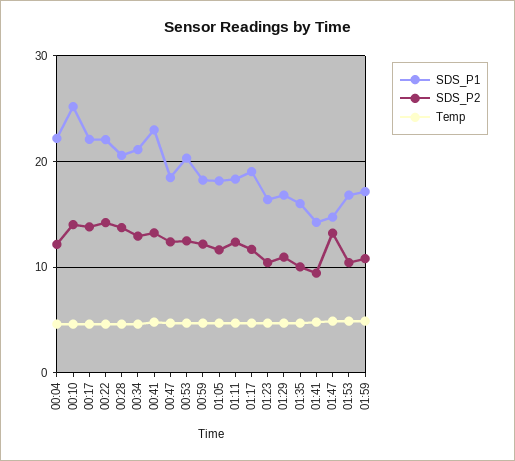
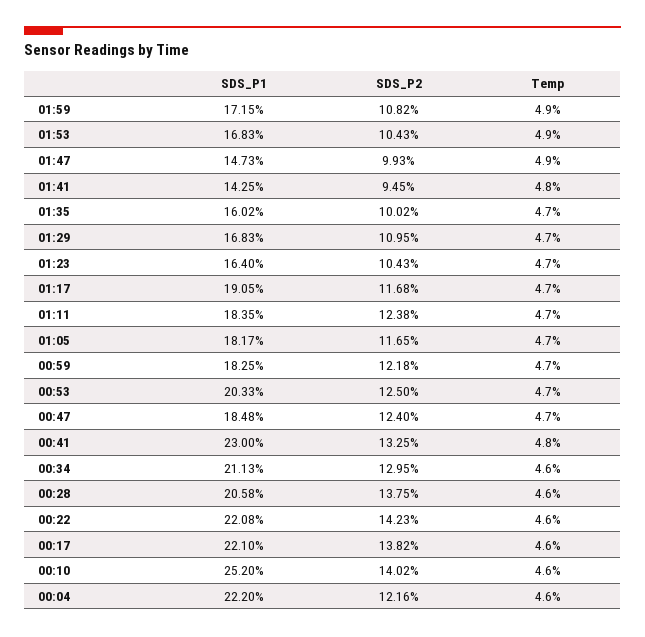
  {
    "SDS_P1": {
      "00:04": 22.2,
      "00:10": 25.2,
      "00:17": 22.1,
      "00:22": 22.08,
      "00:28": 20.58,
      "00:34": 21.13,
      "00:41": 23,
      "00:47": 18.48,
      "00:53": 20.33,
      "00:59": 18.25,
      "01:05": 18.17,
      "01:11": 18.35,
      "01:17": 19.05,
      "01:23": 16.4,
      "01:29": 16.83,
      "01:35": 16.02,
      "01:41": 14.25,
      "01:47": 14.73,
      "01:53": 16.83,
      "01:59": 17.15
    },
    "SDS_P2": {
      "00:04": 12.16,
      "00:10": 14.02,
      "00:17": 13.82,
      "00:22": 14.23,
      "00:28": 13.75,
      "00:34": 12.95,
      "00:41": 13.25,
      "00:47": 12.4,
      "00:53": 12.5,
      "00:59": 12.18,
      "01:05": 11.65,
      "01:11": 12.38,
      "01:17": 11.68,
      "01:23": 10.43,
      "01:29": 10.95,
      "01:35": 10.02,
      "01:41": 9.45,
-     "01:47": 13,
+     "01:47": 9.93,
      "01:53": 10.43,
      "01:59": 10.82
    },
    "Temp": {
      "00:04": 4.6,
      "00:10": 4.6,
      "00:17": 4.6,
      "00:22": 4.6,
      "00:28": 4.6,
      "00:34": 4.6,
      "00:41": 4.8,
      "00:47": 4.7,
      "00:53": 4.7,
      "00:59": 4.7,
      "01:05": 4.7,
      "01:11": 4.7,
      "01:17": 4.7,
      "01:23": 4.7,
      "01:29": 4.7,
      "01:35": 4.7,
      "01:41": 4.8,
      "01:47": 4.9,
      "01:53": 4.9,
      "01:59": 4.9
    }
  }

